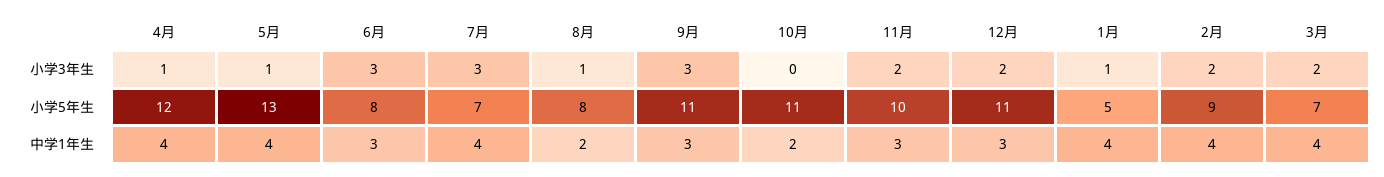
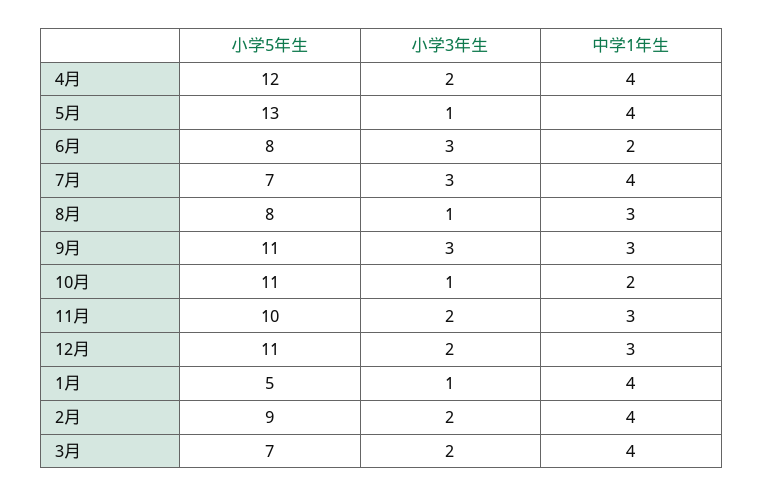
  {
    "4月": {
-     "小学3年生": 1,
+     "小学3年生": 2,
      "小学5年生": 12,
      "中学1年生": 4
    },
    "5月": {
      "小学3年生": 1,
      "小学5年生": 13,
      "中学1年生": 4
    },
    "6月": {
      "小学3年生": 3,
      "小学5年生": 8,
-     "中学1年生": 3
+     "中学1年生": 2
    },
    "7月": {
      "小学3年生": 3,
      "小学5年生": 7,
      "中学1年生": 4
    },
    "8月": {
      "小学3年生": 1,
      "小学5年生": 8,
-     "中学1年生": 2
+     "中学1年生": 3
    },
    "9月": {
      "小学3年生": 3,
      "小学5年生": 11,
      "中学1年生": 3
    },
    "10月": {
-     "小学3年生": 0,
+     "小学3年生": 1,
      "小学5年生": 11,
      "中学1年生": 2
    },
    "11月": {
      "小学3年生": 2,
      "小学5年生": 10,
      "中学1年生": 3
    },
    "12月": {
      "小学3年生": 2,
      "小学5年生": 11,
      "中学1年生": 3
    },
    "1月": {
      "小学3年生": 1,
      "小学5年生": 5,
      "中学1年生": 4
    },
    "2月": {
      "小学3年生": 2,
      "小学5年生": 9,
      "中学1年生": 4
    },
    "3月": {
      "小学3年生": 2,
      "小学5年生": 7,
      "中学1年生": 4
    }
  }

